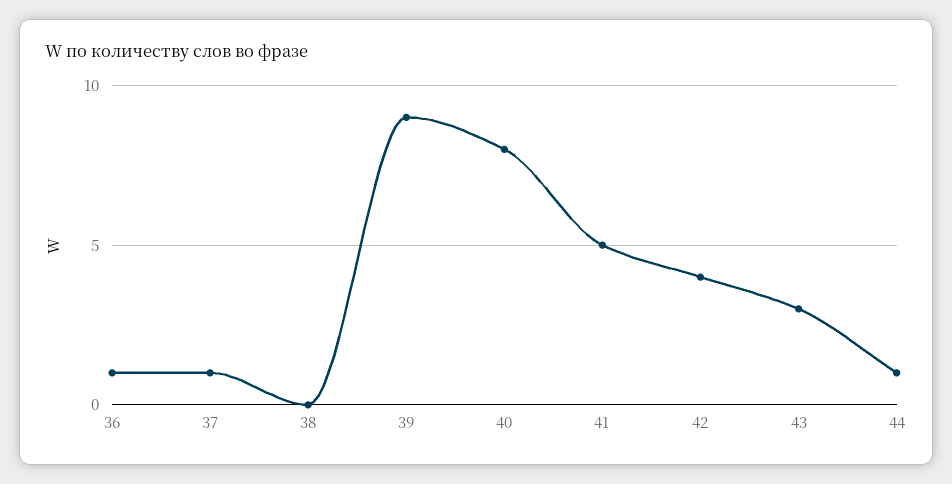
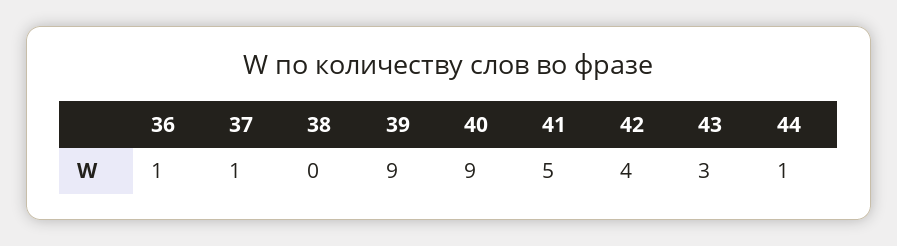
  {
    "36": 1,
    "37": 1,
    "38": 0,
    "39": 9,
-   "40": 8,
+   "40": 9,
    "41": 5,
    "42": 4,
    "43": 3,
    "44": 1
  }

